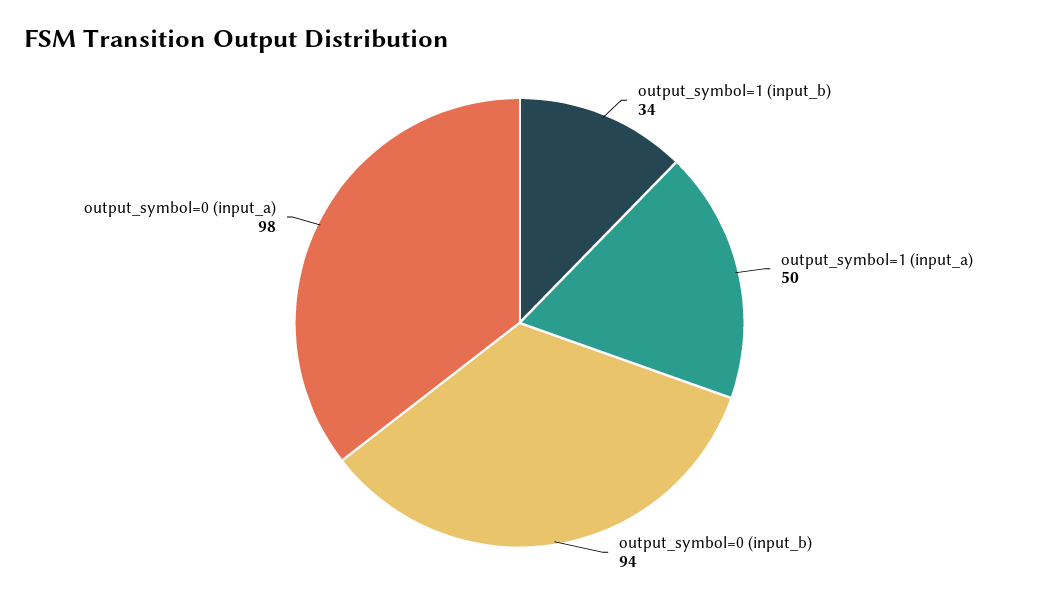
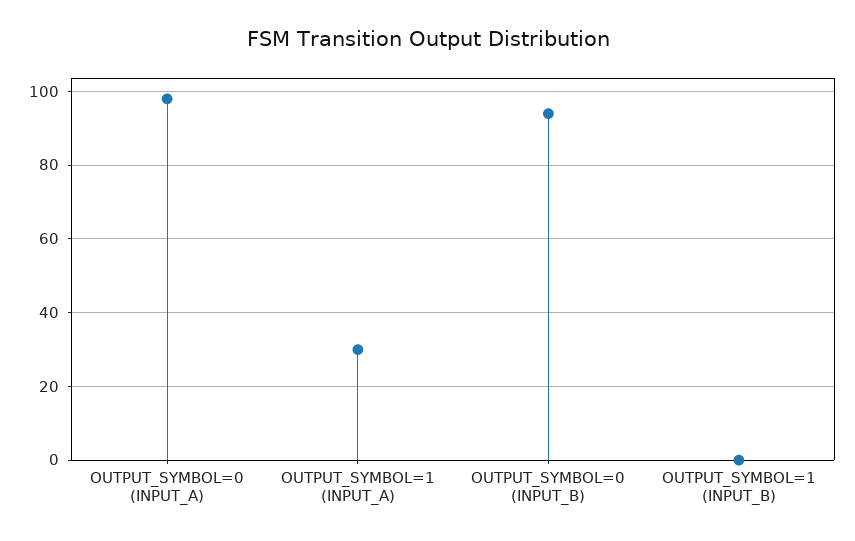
  {
-   "output_symbol=1 (input_b)": 34,
+   "output_symbol=1 (input_b)": 0,
-   "output_symbol=1 (input_a)": 50,
+   "output_symbol=1 (input_a)": 30,
    "output_symbol=0 (input_b)": 94,
    "output_symbol=0 (input_a)": 98
  }

